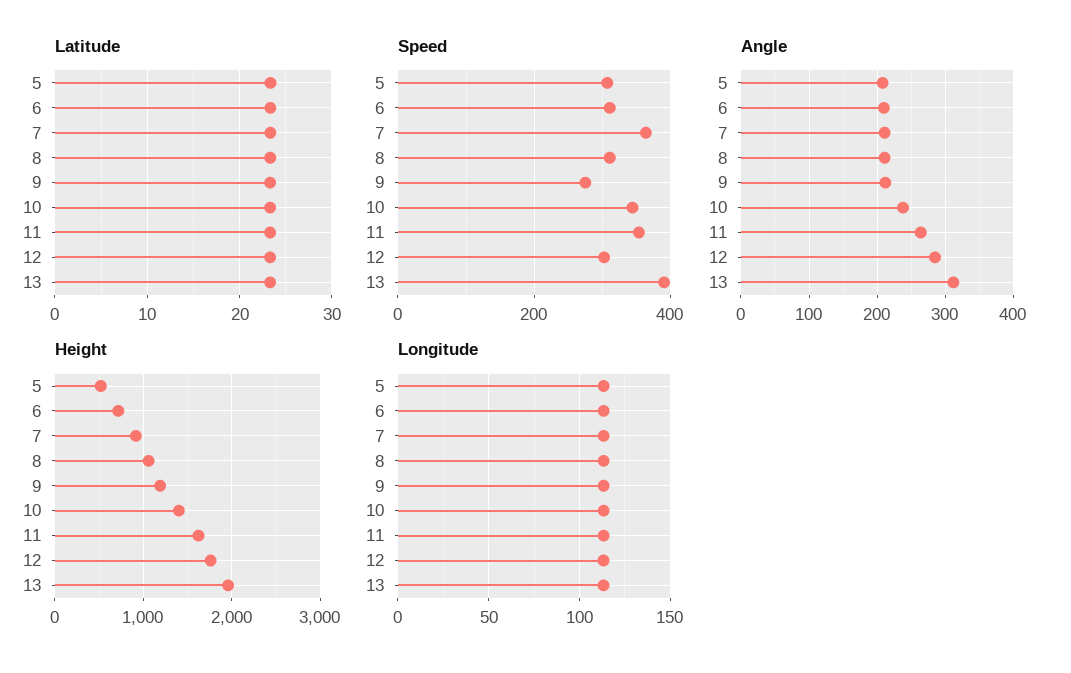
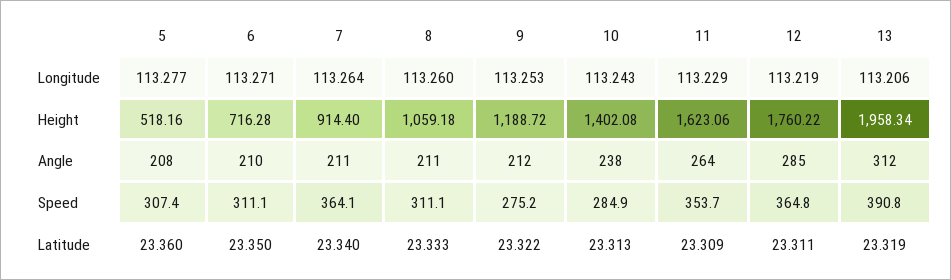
  {
    "Latitude": {
      "5": 23.36,
      "6": 23.35,
      "7": 23.34,
      "8": 23.333,
      "9": 23.322,
      "10": 23.313,
      "11": 23.309,
      "12": 23.311,
      "13": 23.319
    },
    "Speed": {
      "5": 307.4,
      "6": 311.1,
      "7": 364.1,
      "8": 311.1,
      "9": 275.2,
-     "10": 340,
+     "10": 284.9,
      "11": 353.7,
-     "12": 300,
+     "12": 364.8,
      "13": 390.8
    },
    "Angle": {
      "5": 208,
      "6": 210,
      "7": 211,
      "8": 211,
      "9": 212,
      "10": 238,
      "11": 264,
      "12": 285,
      "13": 312
    },
    "Height": {
      "5": 518.16,
      "6": 716.28,
      "7": 914.4,
      "8": 1059.18,
      "9": 1188.72,
      "10": 1402.08,
      "11": 1623.06,
      "12": 1760.22,
      "13": 1958.34
    },
    "Longitude": {
      "5": 113.277,
      "6": 113.271,
      "7": 113.264,
      "8": 113.26,
      "9": 113.253,
      "10": 113.243,
      "11": 113.229,
      "12": 113.219,
      "13": 113.206
    }
  }

